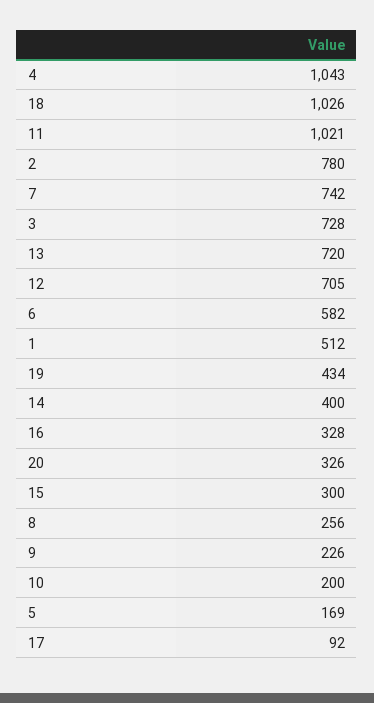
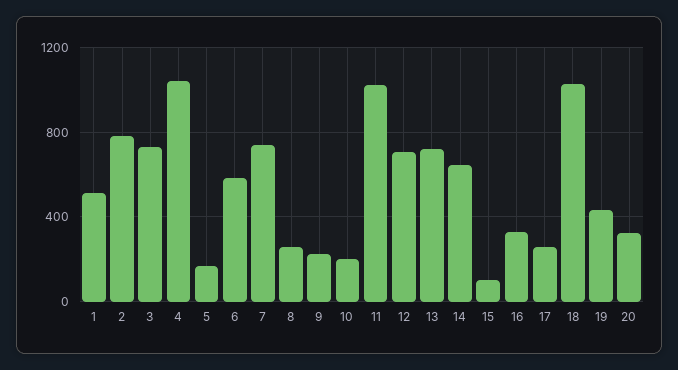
  {
    "4": 1043,
    "18": 1026,
    "11": 1021,
    "2": 780,
    "7": 742,
    "3": 728,
    "13": 720,
    "12": 705,
    "6": 582,
    "1": 512,
    "19": 434,
-   "14": 400,
+   "14": 650,
    "16": 328,
    "20": 326,
-   "15": 300,
+   "15": 100,
    "8": 256,
    "9": 226,
    "10": 200,
    "5": 169,
-   "17": 92
+   "17": 250
  }

